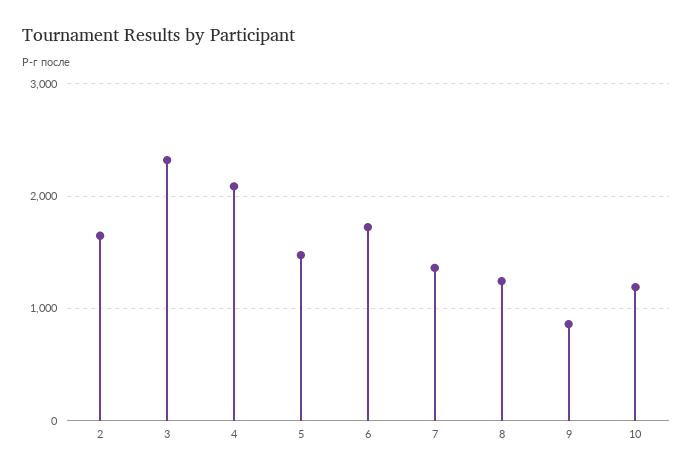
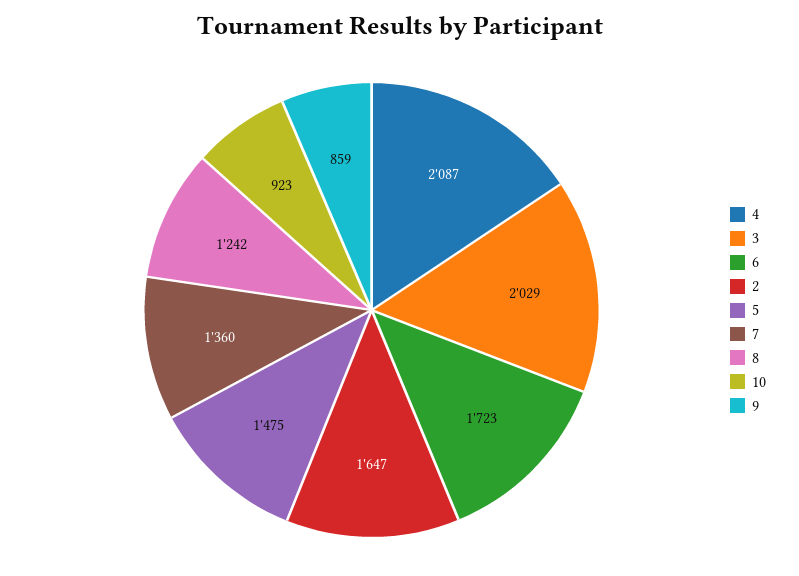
  {
    "2": 1647,
-   "3": 2300,
+   "3": 2029,
    "4": 2087,
    "5": 1475,
    "6": 1723,
    "7": 1360,
    "8": 1242,
    "9": 859,
-   "10": 1200
+   "10": 923
  }

